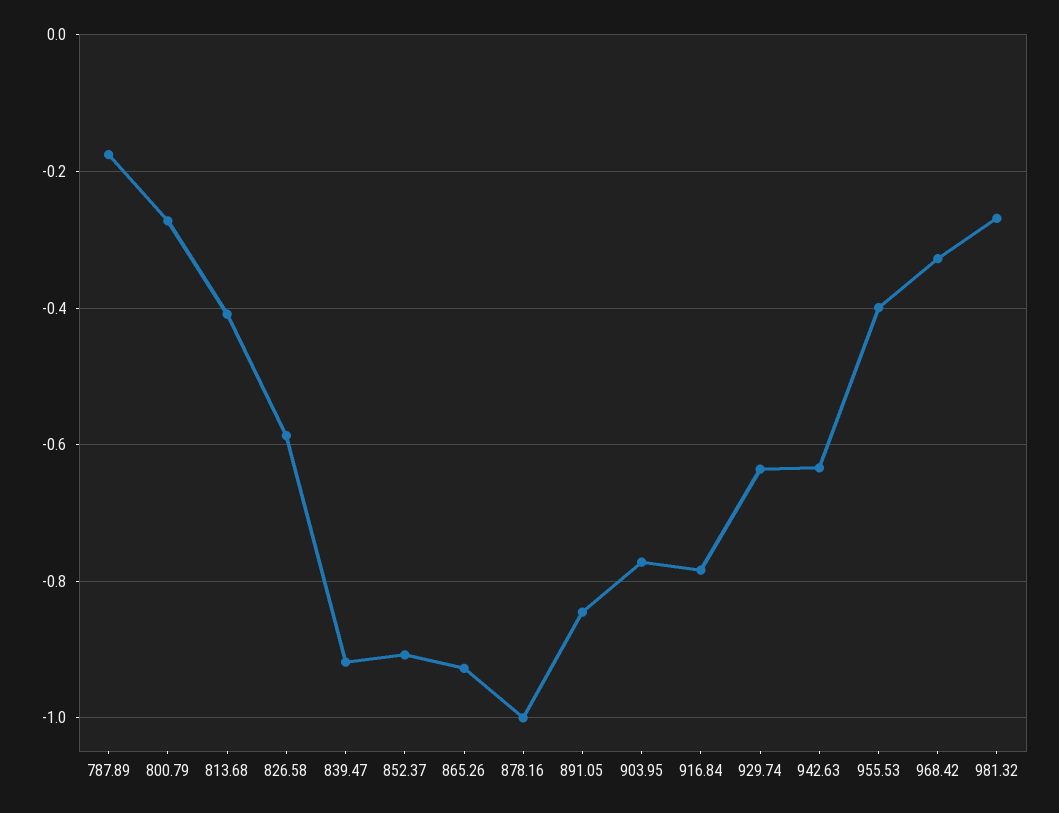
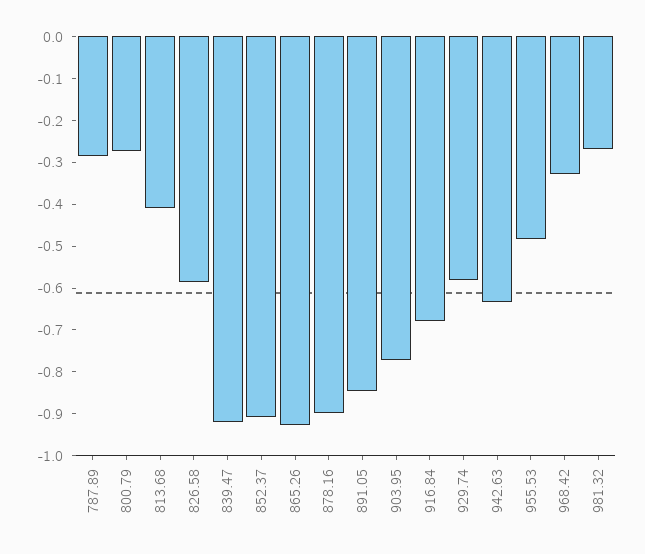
  {
-   "787.89": -0.18,
+   "787.89": -0.28,
    "800.79": -0.28,
    "813.68": -0.4,
    "826.58": -0.58,
    "839.47": -0.92,
    "852.37": -0.9,
    "865.26": -0.92,
-   "878.16": -1,
+   "878.16": -0.9,
    "891.05": -0.84,
    "903.95": -0.78,
-   "916.84": -0.78,
+   "916.84": -0.68,
-   "929.74": -0.64,
+   "929.74": -0.58,
    "942.63": -0.64,
-   "955.53": -0.4,
+   "955.53": -0.48,
    "968.42": -0.32,
    "981.32": -0.26
  }

